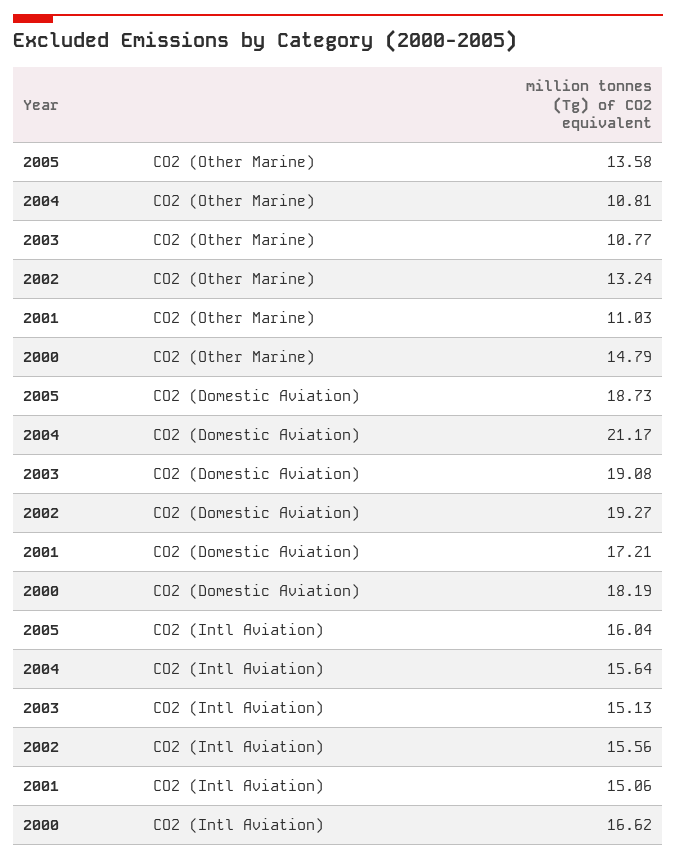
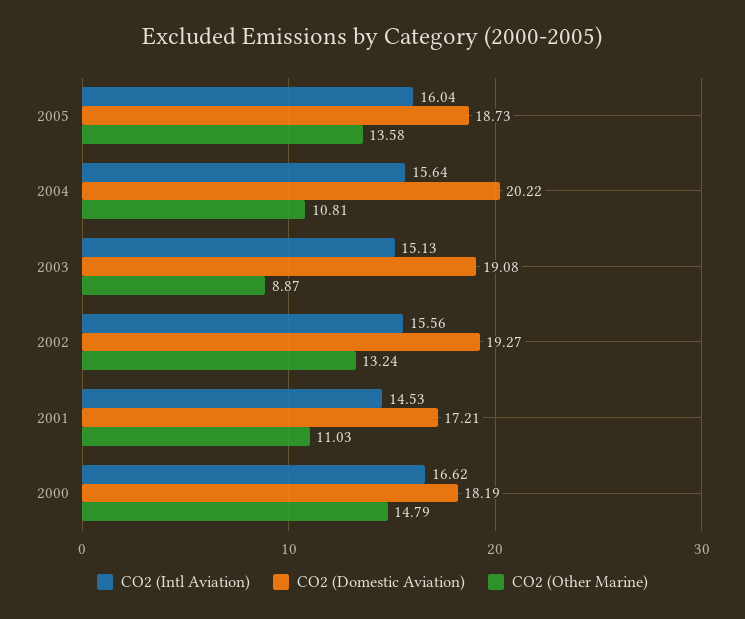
  {
    "CO2 (Other Marine)": {
      "2005": 13.58,
      "2004": 10.81,
-     "2003": 10.77,
+     "2003": 8.87,
      "2002": 13.24,
      "2001": 11.03,
      "2000": 14.79
    },
    "CO2 (Domestic Aviation)": {
      "2005": 18.73,
-     "2004": 21.17,
+     "2004": 20.22,
      "2003": 19.08,
      "2002": 19.27,
      "2001": 17.21,
      "2000": 18.19
    },
    "CO2 (Intl Aviation)": {
      "2005": 16.04,
      "2004": 15.64,
      "2003": 15.13,
      "2002": 15.56,
-     "2001": 15.06,
+     "2001": 14.53,
      "2000": 16.62
    }
  }

